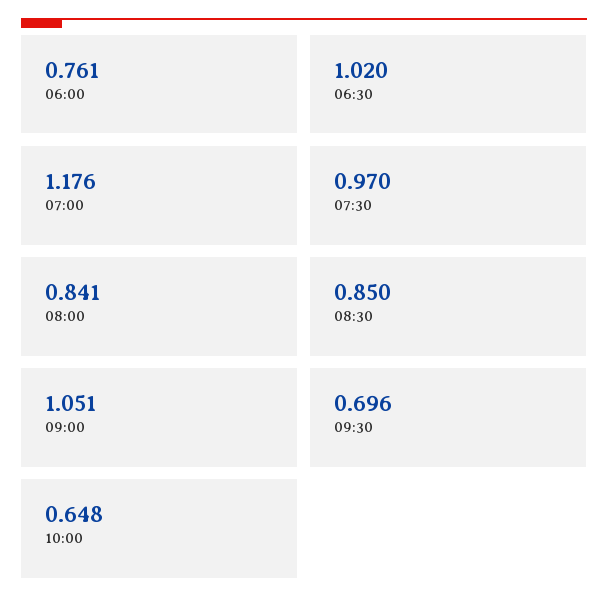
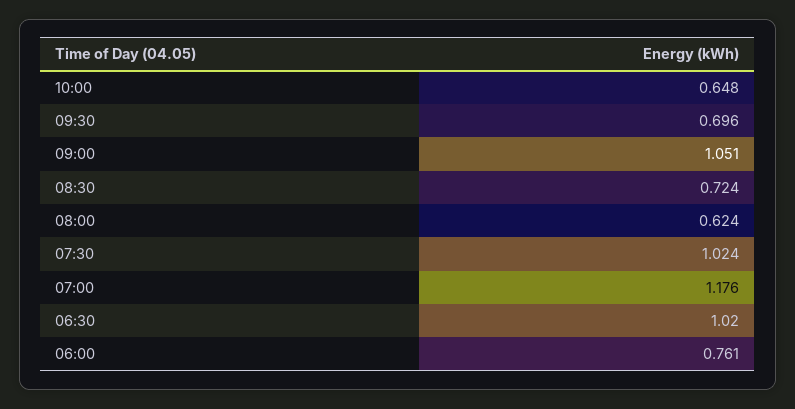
  {
    "06:00": 0.761,
    "06:30": 1.02,
    "07:00": 1.176,
-   "07:30": 0.97,
+   "07:30": 1.024,
-   "08:00": 0.841,
+   "08:00": 0.624,
-   "08:30": 0.85,
+   "08:30": 0.724,
    "09:00": 1.051,
    "09:30": 0.696,
    "10:00": 0.648
  }

